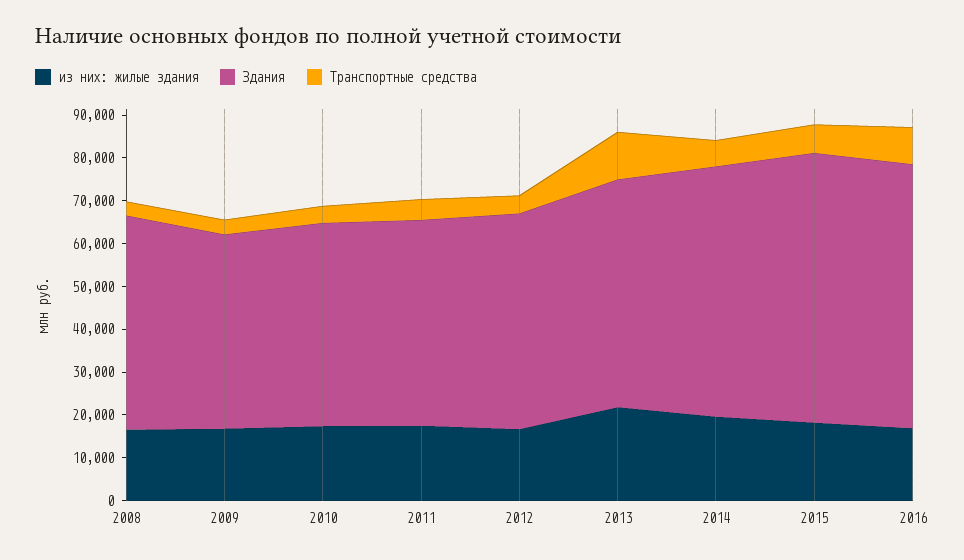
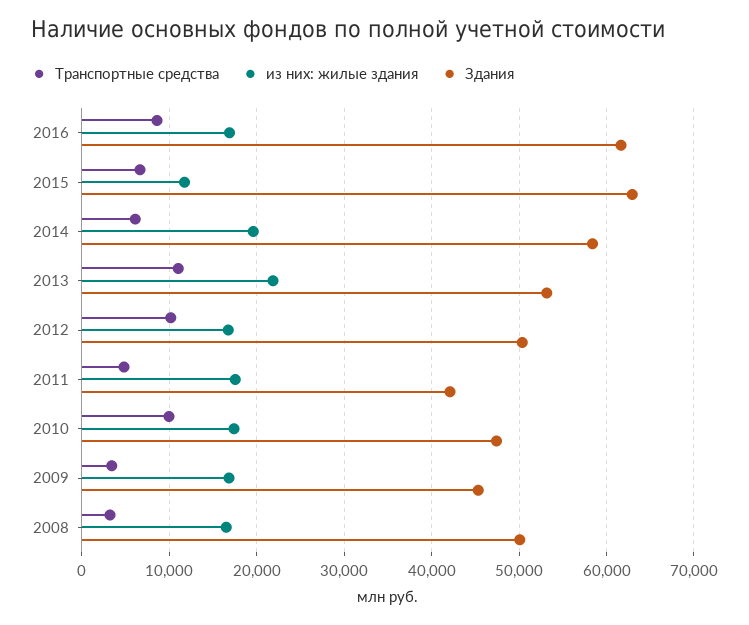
  {
    "из них: жилые здания": {
      "2008": 17000,
      "2009": 17000,
      "2010": 17000,
      "2011": 18000,
      "2012": 17000,
      "2013": 22000,
      "2014": 20000,
-     "2015": 18000,
+     "2015": 12000,
      "2016": 17000
    },
    "Здания": {
      "2008": 50000,
      "2009": 45000,
      "2010": 47000,
-     "2011": 48000,
+     "2011": 42000,
      "2012": 50000,
      "2013": 53000,
      "2014": 58000,
      "2015": 63000,
      "2016": 62000
    },
    "Транспортные средства": {
      "2008": 3000,
      "2009": 3000,
-     "2010": 4000,
+     "2010": 10000,
      "2011": 5000,
-     "2012": 4000,
+     "2012": 10000,
      "2013": 11000,
      "2014": 6000,
      "2015": 7000,
      "2016": 9000
    }
  }

